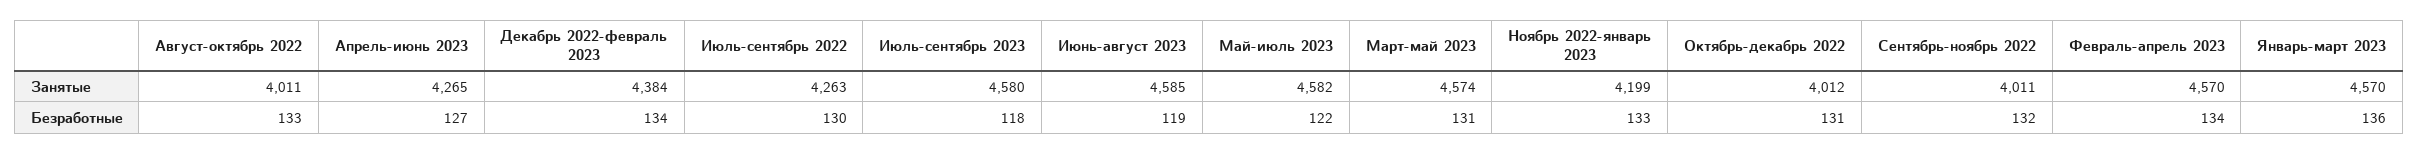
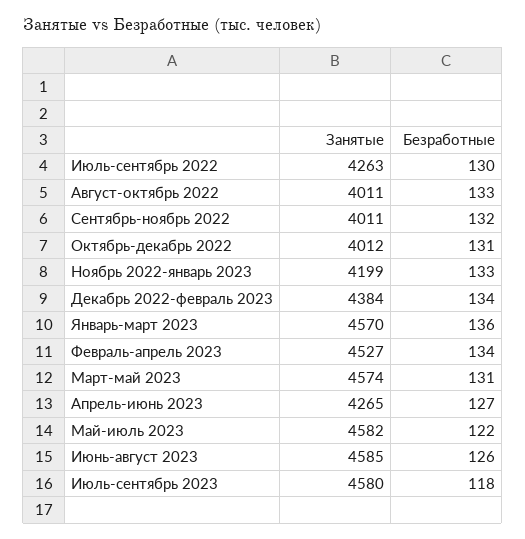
  {
    "Август-октябрь 2022": {
      "Занятые": 4011,
      "Безработные": 133
    },
    "Апрель-июнь 2023": {
      "Занятые": 4265,
      "Безработные": 127
    },
    "Декабрь 2022-февраль 2023": {
      "Занятые": 4384,
      "Безработные": 134
    },
    "Июль-сентябрь 2022": {
      "Занятые": 4263,
      "Безработные": 130
    },
    "Июль-сентябрь 2023": {
      "Занятые": 4580,
      "Безработные": 118
    },
    "Июнь-август 2023": {
      "Занятые": 4585,
-     "Безработные": 119
+     "Безработные": 126
    },
    "Май-июль 2023": {
      "Занятые": 4582,
      "Безработные": 122
    },
    "Март-май 2023": {
      "Занятые": 4574,
      "Безработные": 131
    },
    "Ноябрь 2022-январь 2023": {
      "Занятые": 4199,
      "Безработные": 133
    },
    "Октябрь-декабрь 2022": {
      "Занятые": 4012,
      "Безработные": 131
    },
    "Сентябрь-ноябрь 2022": {
      "Занятые": 4011,
      "Безработные": 132
    },
    "Февраль-апрель 2023": {
-     "Занятые": 4570,
+     "Занятые": 4527,
      "Безработные": 134
    },
    "Январь-март 2023": {
      "Занятые": 4570,
      "Безработные": 136
    }
  }

